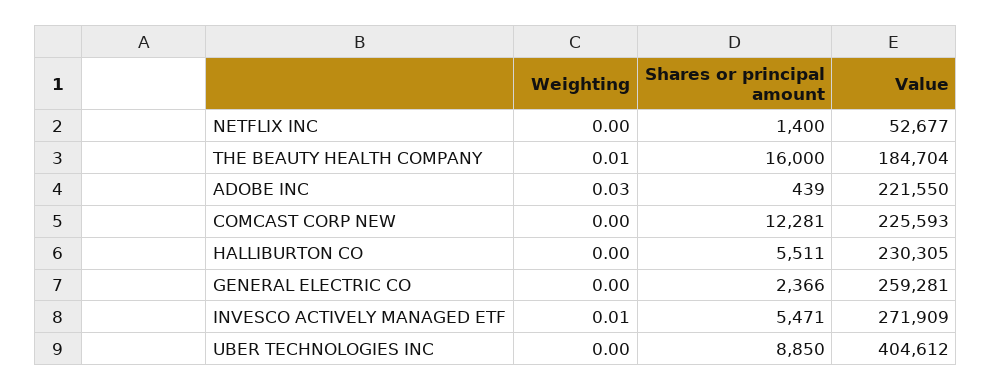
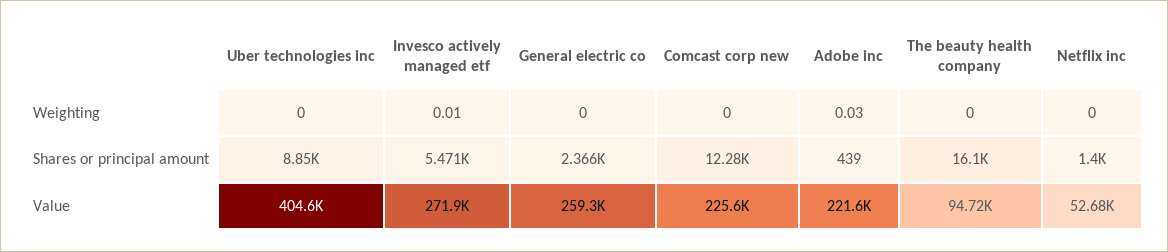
  {
    "Weighting": {
      "NETFLIX INC": 0,
-     "THE BEAUTY HEALTH COMPANY": 0.01,
+     "THE BEAUTY HEALTH COMPANY": 0,
      "ADOBE INC": 0.03,
      "COMCAST CORP NEW": 0,
-     "HALLIBURTON CO": 0,
      "GENERAL ELECTRIC CO": 0,
      "INVESCO ACTIVELY MANAGED ETF": 0.01,
      "UBER TECHNOLOGIES INC": 0
    },
    "Shares or principal amount": {
      "NETFLIX INC": 1400,
-     "THE BEAUTY HEALTH COMPANY": 16000,
+     "THE BEAUTY HEALTH COMPANY": 16100,
      "ADOBE INC": 439,
      "COMCAST CORP NEW": 12281,
-     "HALLIBURTON CO": 5511,
      "GENERAL ELECTRIC CO": 2366,
      "INVESCO ACTIVELY MANAGED ETF": 5471,
      "UBER TECHNOLOGIES INC": 8850
    },
    "Value": {
      "NETFLIX INC": 52677,
-     "THE BEAUTY HEALTH COMPANY": 184704,
+     "THE BEAUTY HEALTH COMPANY": 94720,
      "ADOBE INC": 221550,
      "COMCAST CORP NEW": 225593,
-     "HALLIBURTON CO": 230305,
      "GENERAL ELECTRIC CO": 259281,
      "INVESCO ACTIVELY MANAGED ETF": 271909,
      "UBER TECHNOLOGIES INC": 404612
    }
  }

